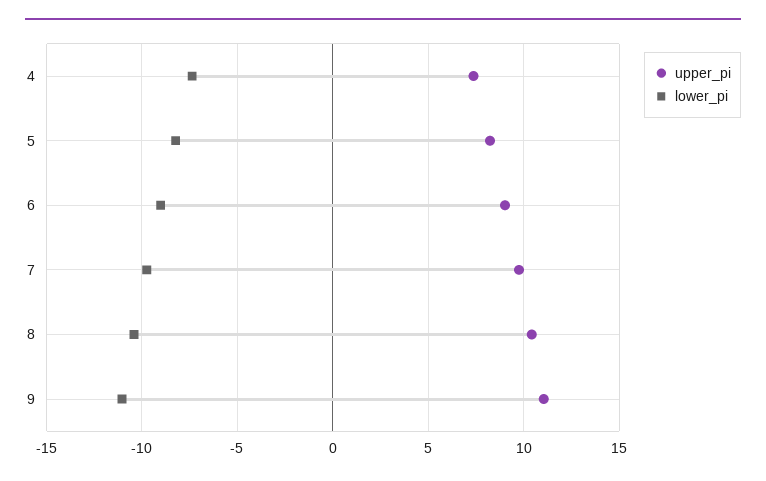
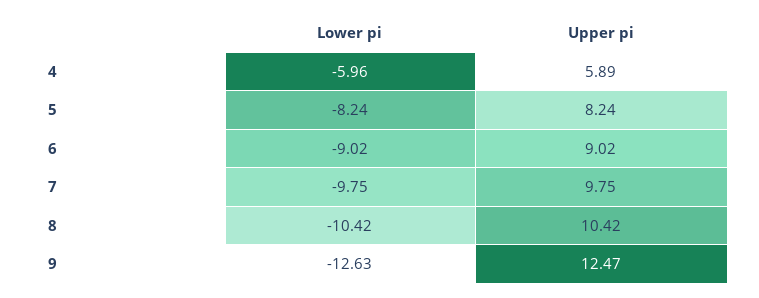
  {
    "upper_pi": {
-     "4": 7.5,
+     "4": 5.89,
      "5": 8.24,
      "6": 9.02,
      "7": 9.75,
      "8": 10.42,
-     "9": 11
+     "9": 12.47
    },
    "lower_pi": {
-     "4": -7.5,
+     "4": -5.96,
      "5": -8.24,
      "6": -9.02,
      "7": -9.75,
      "8": -10.42,
-     "9": -11
+     "9": -12.63
    }
  }

